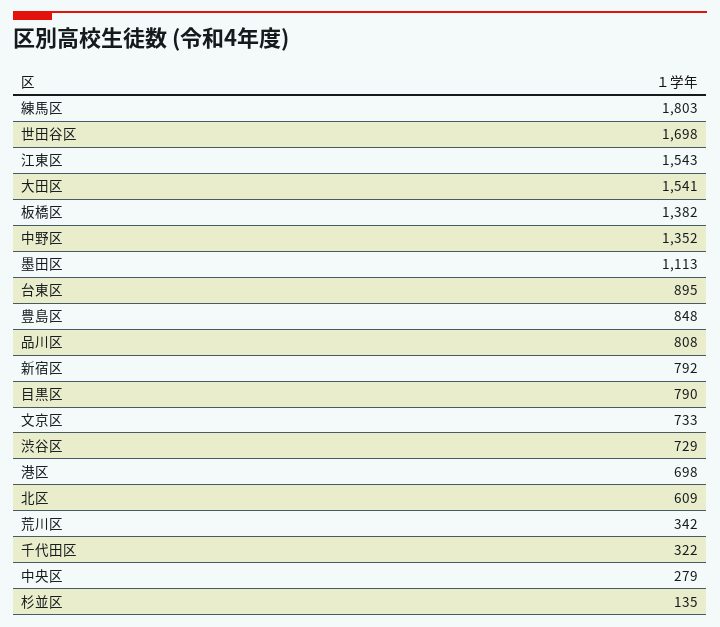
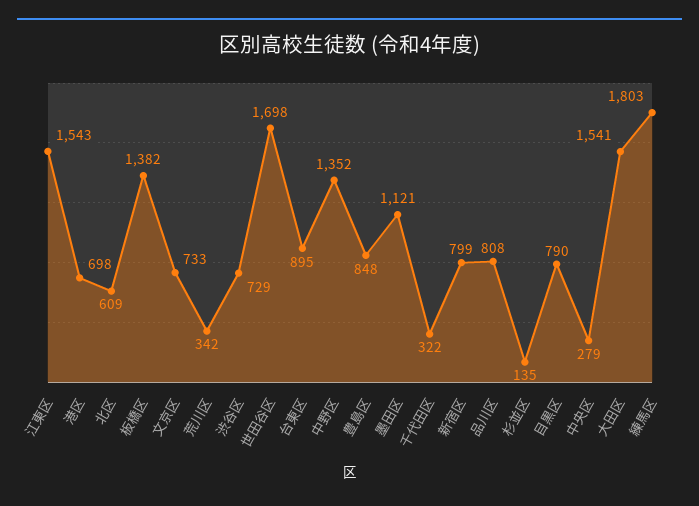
  {
    "練馬区": 1803,
    "世田谷区": 1698,
    "江東区": 1543,
    "大田区": 1541,
    "板橋区": 1382,
    "中野区": 1352,
-   "墨田区": 1113,
+   "墨田区": 1121,
    "台東区": 895,
    "豊島区": 848,
    "品川区": 808,
-   "新宿区": 792,
+   "新宿区": 799,
    "目黒区": 790,
    "文京区": 733,
    "渋谷区": 729,
    "港区": 698,
    "北区": 609,
    "荒川区": 342,
    "千代田区": 322,
    "中央区": 279,
    "杉並区": 135
  }

